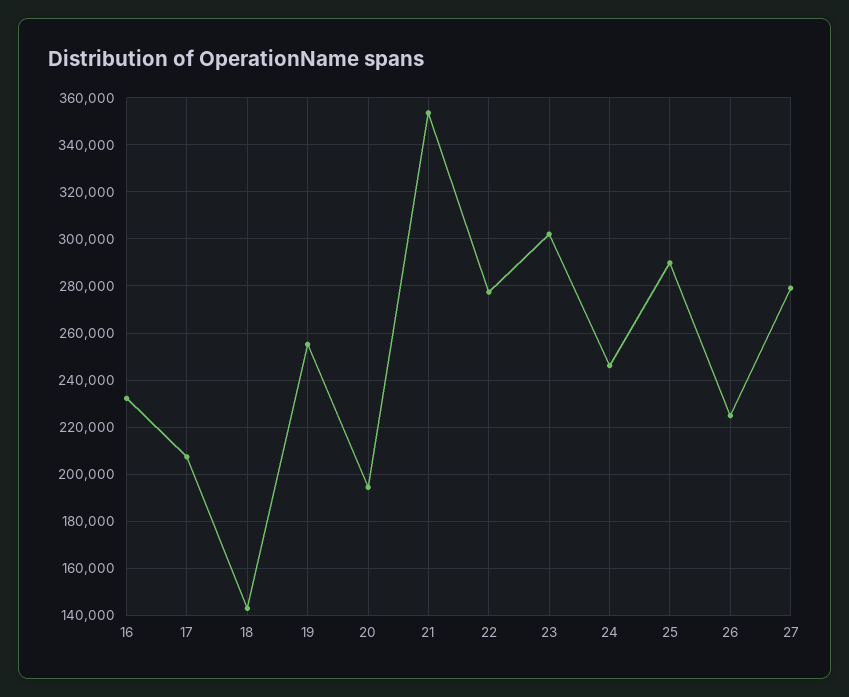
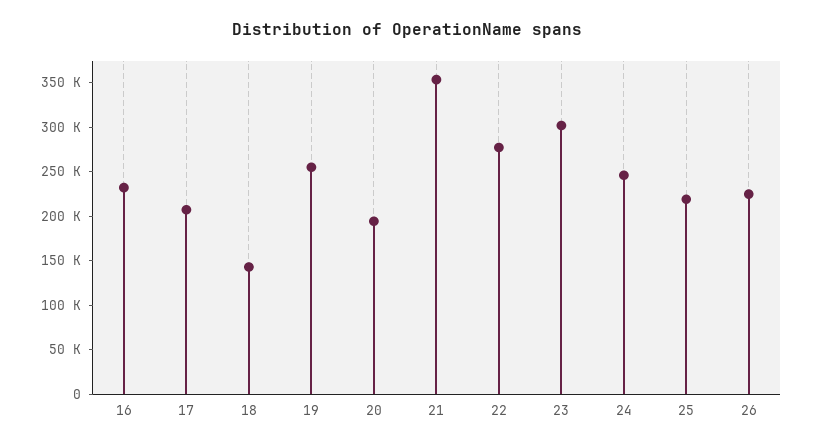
  {
    "16": 230000,
    "17": 205000,
    "18": 145000,
    "19": 255000,
    "20": 195000,
    "21": 355000,
    "22": 275000,
    "23": 300000,
    "24": 245000,
-   "25": 290000,
+   "25": 220000,
-   "26": 225000,
+   "26": 225000
-   "27": 280000
  }

